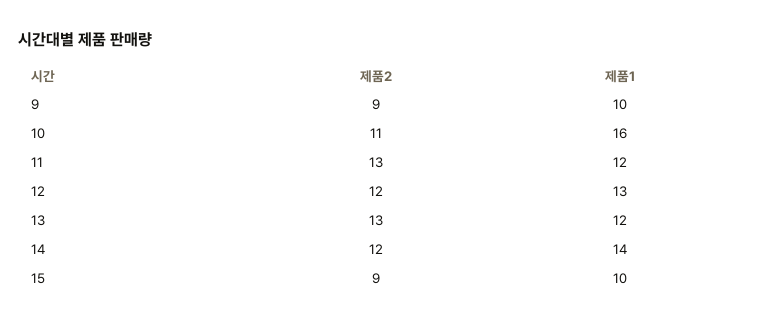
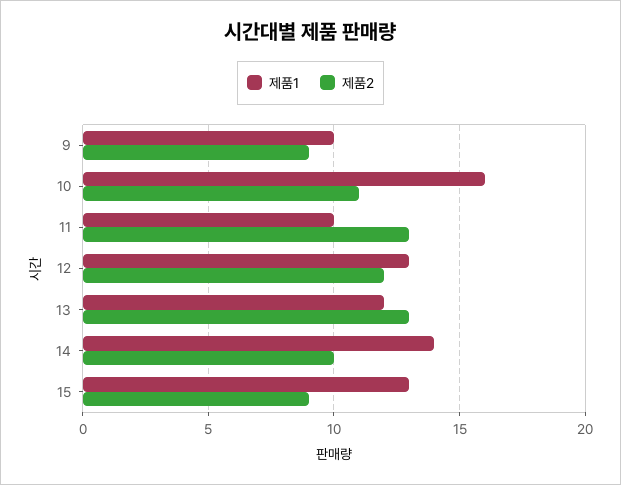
  {
    "제품2": {
      "9": 9,
      "10": 11,
      "11": 13,
      "12": 12,
      "13": 13,
-     "14": 12,
+     "14": 10,
      "15": 9
    },
    "제품1": {
      "9": 10,
      "10": 16,
-     "11": 12,
+     "11": 10,
      "12": 13,
      "13": 12,
      "14": 14,
-     "15": 10
+     "15": 13
    }
  }

